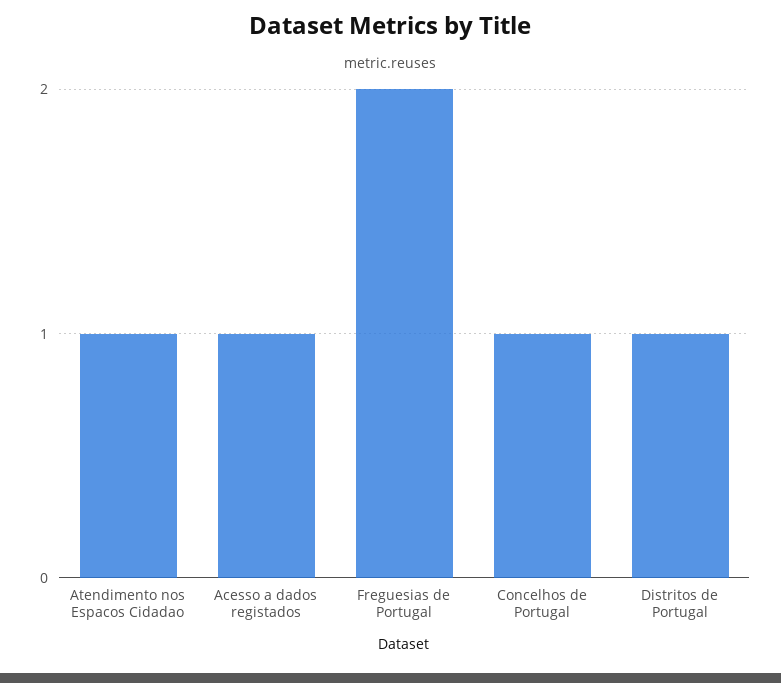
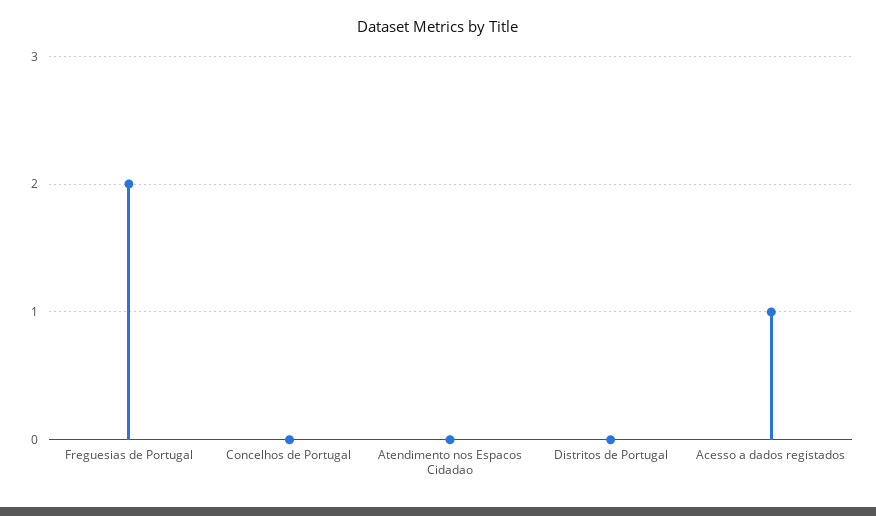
  {
-   "Atendimento nos Espacos Cidadao": 1,
+   "Atendimento nos Espacos Cidadao": 0,
    "Acesso a dados registados": 1,
    "Freguesias de Portugal": 2,
-   "Concelhos de Portugal": 1,
+   "Concelhos de Portugal": 0,
-   "Distritos de Portugal": 1
+   "Distritos de Portugal": 0
  }

